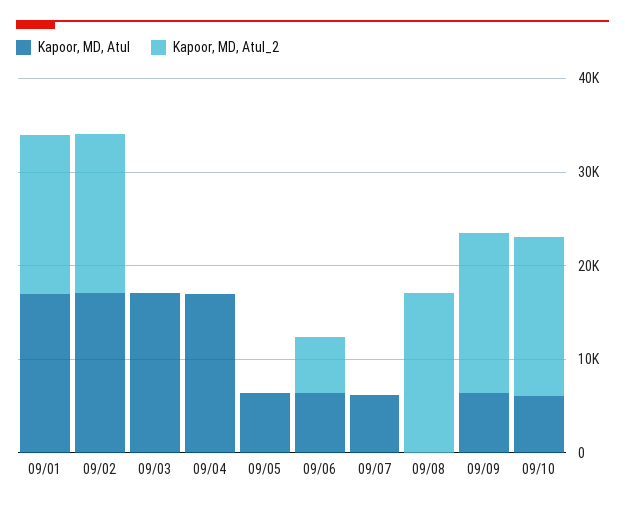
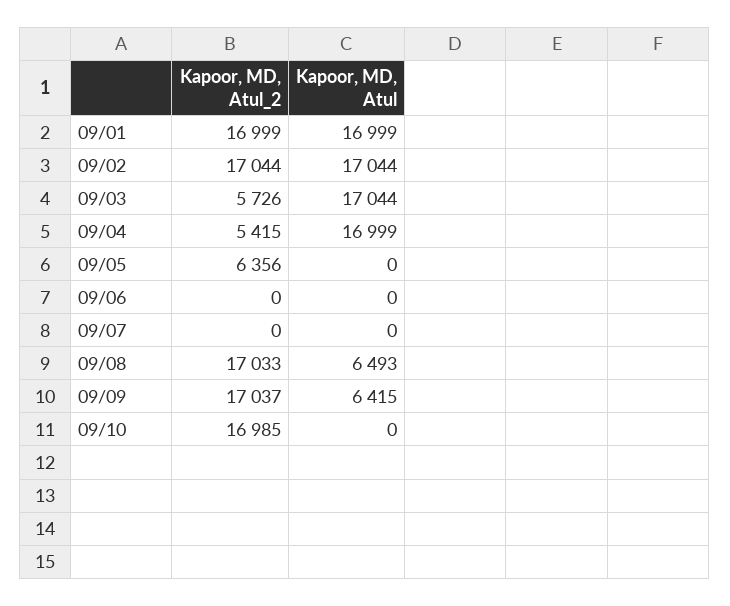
  {
    "Kapoor, MD, Atul": {
      "09/01": 16999,
      "09/02": 17044,
      "09/03": 17044,
      "09/04": 16999,
-     "09/05": 6000,
+     "09/05": 0,
-     "09/06": 6000,
+     "09/06": 0,
-     "09/07": 6000,
+     "09/07": 0,
-     "09/08": 0,
+     "09/08": 6493,
      "09/09": 6415,
-     "09/10": 6000
+     "09/10": 0
    },
    "Kapoor, MD, Atul_2": {
      "09/01": 16999,
      "09/02": 17044,
-     "09/03": 0,
+     "09/03": 5726,
-     "09/04": 0,
+     "09/04": 5415,
-     "09/05": 0,
+     "09/05": 6356,
-     "09/06": 6000,
+     "09/06": 0,
      "09/07": 0,
      "09/08": 17033,
      "09/09": 17037,
      "09/10": 16985
    }
  }

